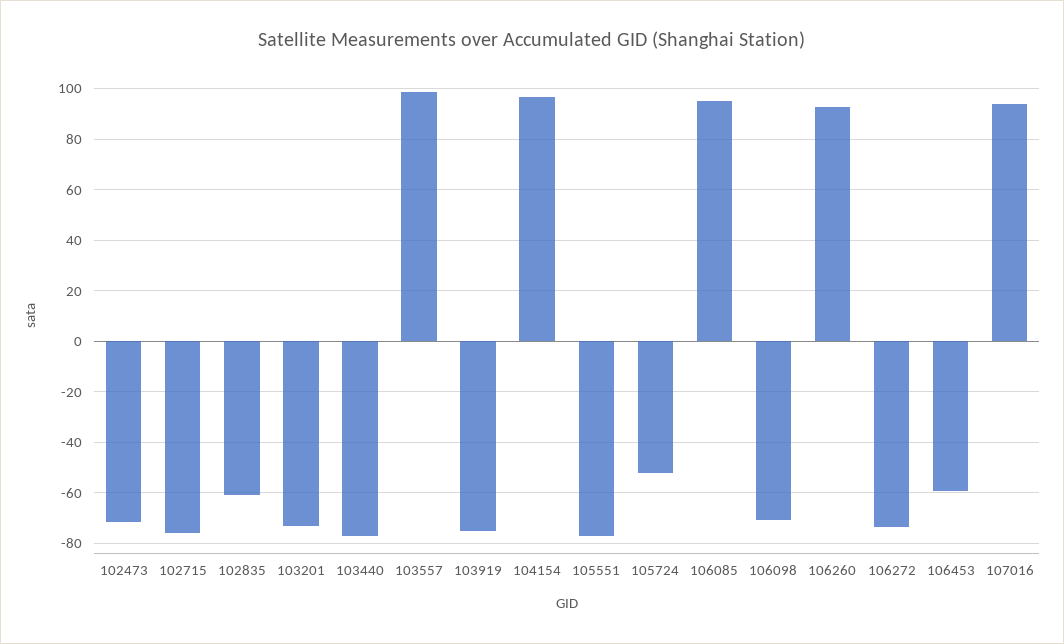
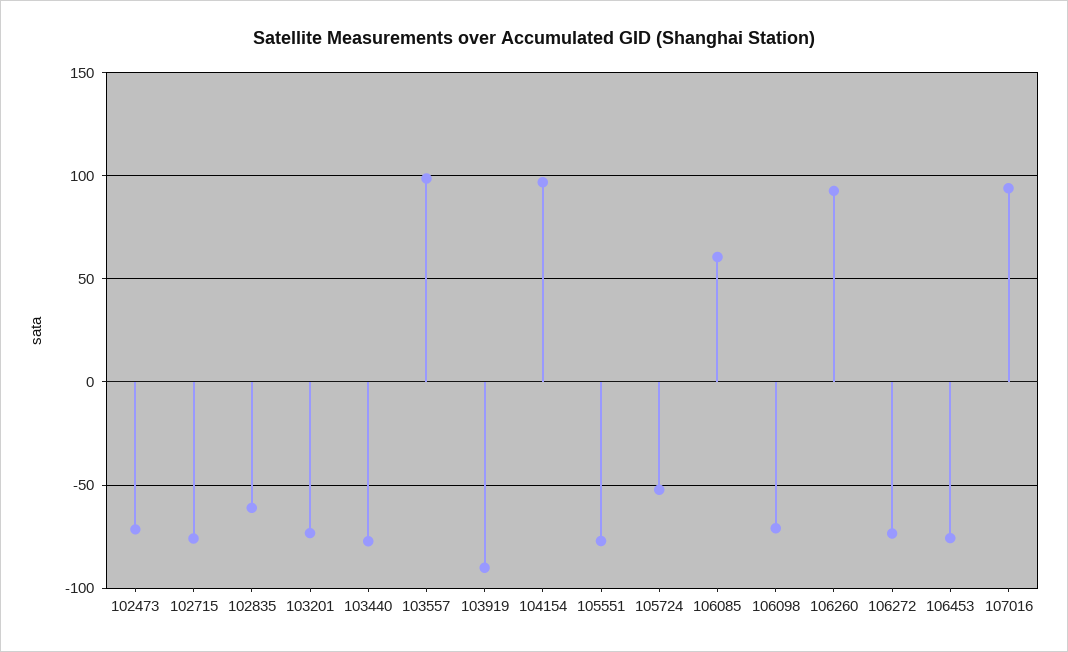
  {
    "102473": -72.5,
    "102715": -75,
    "102835": -60,
    "103201": -72.5,
    "103440": -77.5,
    "103557": 97.5,
-   "103919": -75,
+   "103919": -90,
    "104154": 97.5,
    "105551": -77.5,
    "105724": -52.5,
-   "106085": 95,
+   "106085": 60,
    "106098": -70,
    "106260": 92.5,
    "106272": -72.5,
-   "106453": -60,
+   "106453": -75,
    "107016": 95
  }

